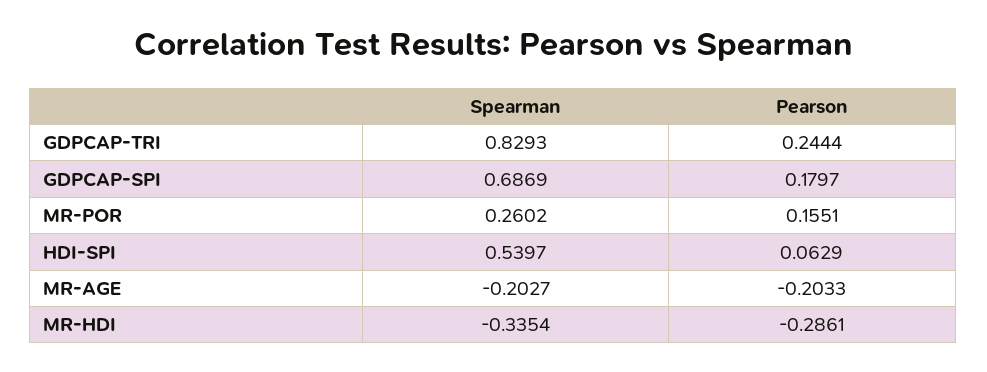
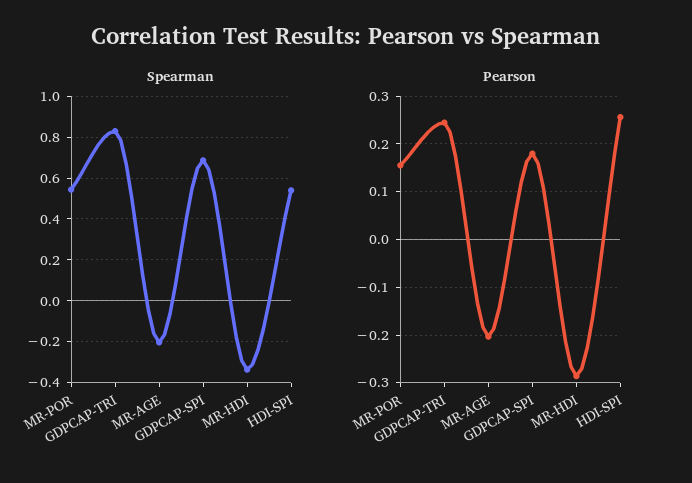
  {
    "Spearman": {
      "GDPCAP-TRI": 0.8293,
      "GDPCAP-SPI": 0.6869,
-     "MR-POR": 0.2602,
+     "MR-POR": 0.55,
      "HDI-SPI": 0.5397,
      "MR-AGE": -0.2027,
      "MR-HDI": -0.3354
    },
    "Pearson": {
      "GDPCAP-TRI": 0.2444,
      "GDPCAP-SPI": 0.1797,
      "MR-POR": 0.1551,
-     "HDI-SPI": 0.0629,
+     "HDI-SPI": 0.26,
      "MR-AGE": -0.2033,
      "MR-HDI": -0.2861
    }
  }

